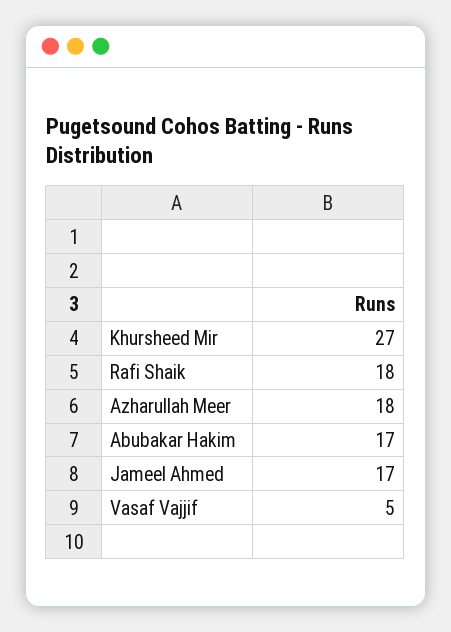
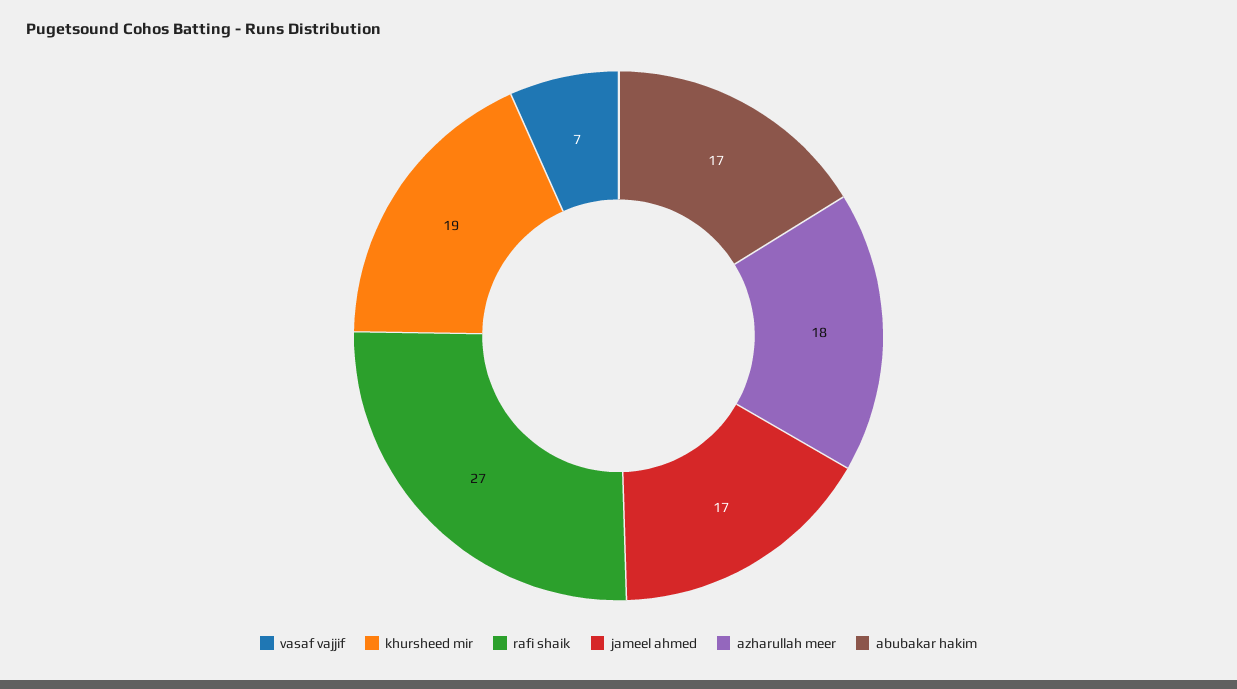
  {
-   "Khursheed Mir": 27,
+   "Khursheed Mir": 19,
-   "Rafi Shaik": 18,
+   "Rafi Shaik": 27,
    "Azharullah Meer": 18,
    "Abubakar Hakim": 17,
    "Jameel Ahmed": 17,
-   "Vasaf Vajjif": 5
+   "Vasaf Vajjif": 7
  }

